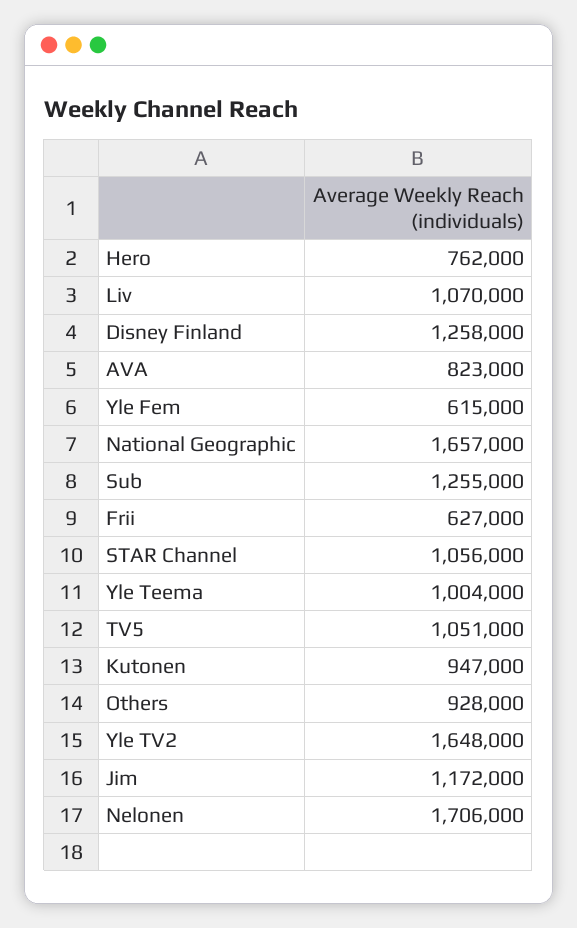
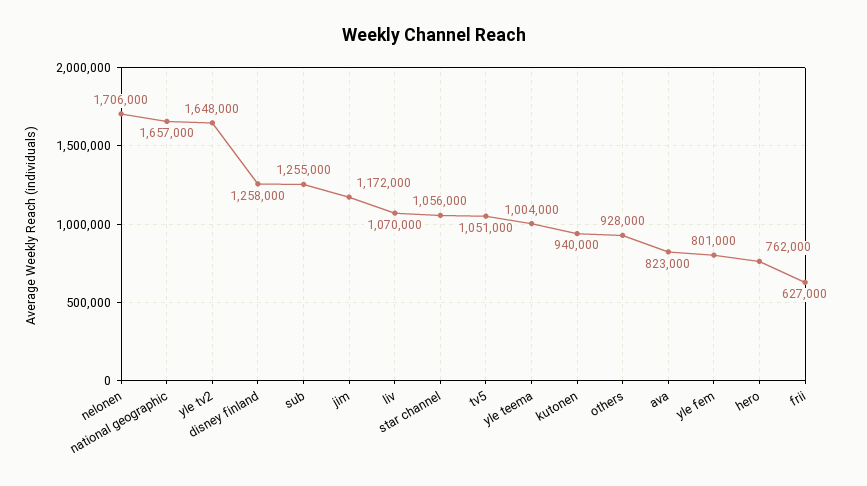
  {
    "Hero": 762000,
    "Liv": 1070000,
    "Disney Finland": 1258000,
    "AVA": 823000,
-   "Yle Fem": 615000,
+   "Yle Fem": 801000,
    "National Geographic": 1657000,
    "Sub": 1255000,
    "Frii": 627000,
    "STAR Channel": 1056000,
    "Yle Teema": 1004000,
    "TV5": 1051000,
-   "Kutonen": 947000,
+   "Kutonen": 940000,
    "Others": 928000,
    "Yle TV2": 1648000,
    "Jim": 1172000,
    "Nelonen": 1706000
  }

